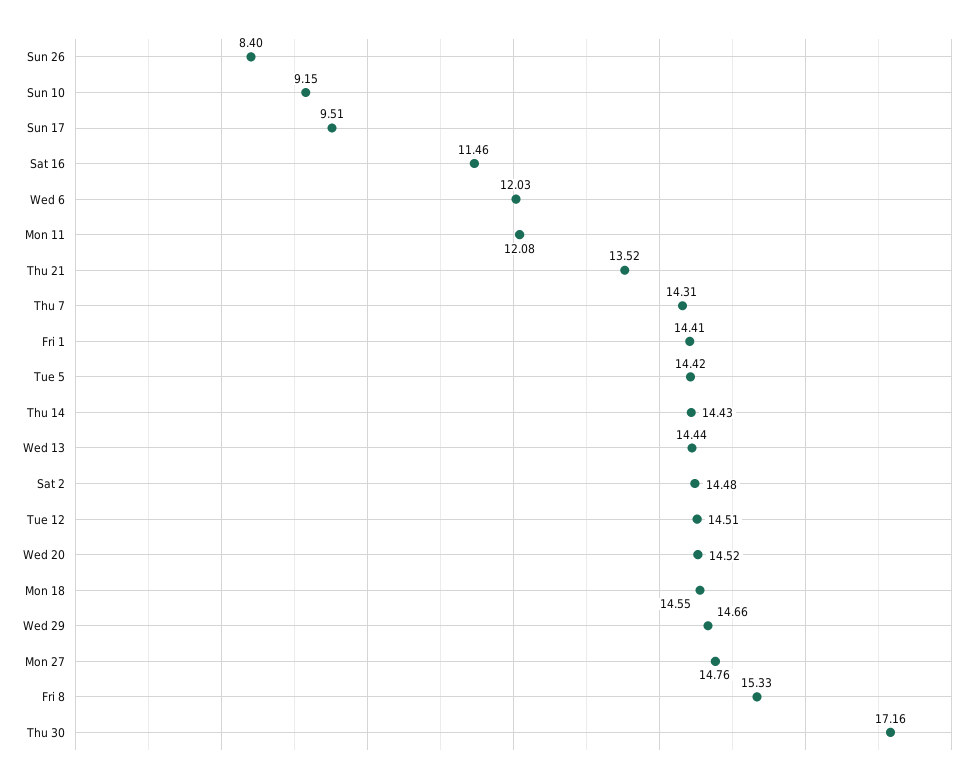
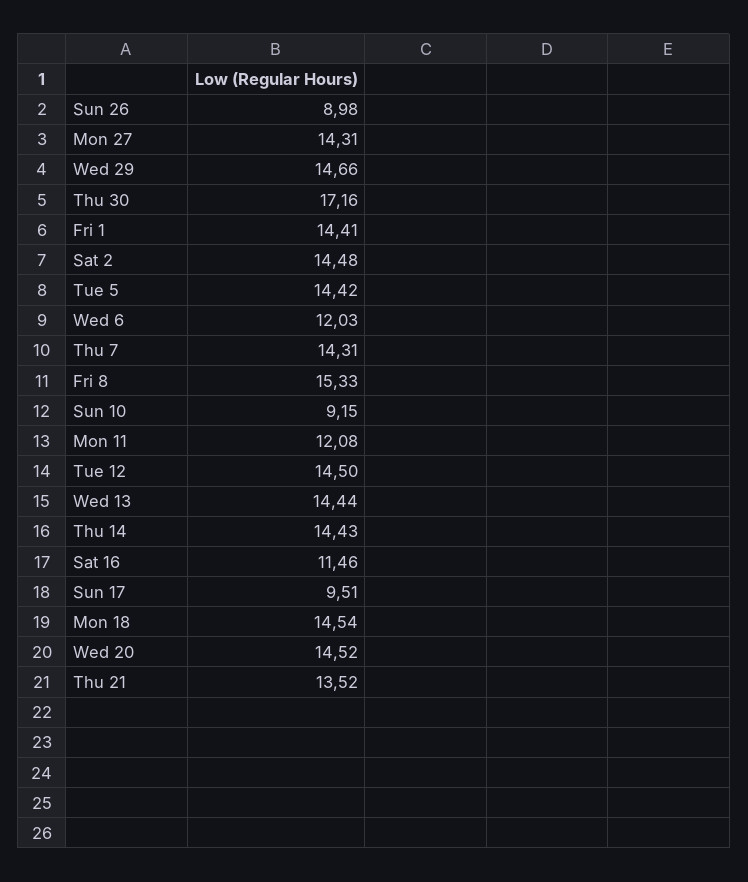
  {
-   "Sun 26": 8.4,
+   "Sun 26": 8.98,
    "Sun 10": 9.15,
    "Sun 17": 9.51,
    "Sat 16": 11.46,
    "Wed 6": 12.03,
    "Mon 11": 12.08,
    "Thu 21": 13.52,
    "Thu 7": 14.31,
    "Fri 1": 14.41,
    "Tue 5": 14.42,
    "Thu 14": 14.43,
    "Wed 13": 14.44,
    "Sat 2": 14.48,
-   "Tue 12": 14.51,
+   "Tue 12": 14.5,
    "Wed 20": 14.52,
-   "Mon 18": 14.55,
+   "Mon 18": 14.54,
    "Wed 29": 14.66,
-   "Mon 27": 14.76,
+   "Mon 27": 14.31,
    "Fri 8": 15.33,
    "Thu 30": 17.16
  }

